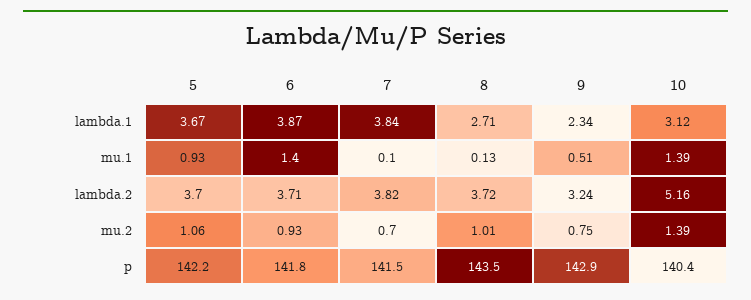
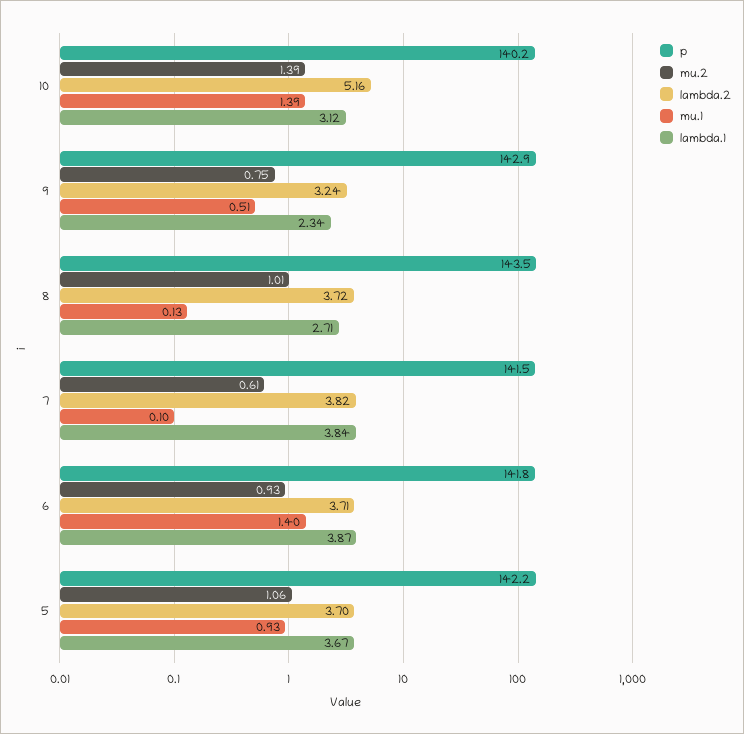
  {
    "lambda.1": {
      "5": 3.67,
      "6": 3.87,
      "7": 3.84,
      "8": 2.71,
      "9": 2.34,
      "10": 3.12
    },
    "mu.1": {
      "5": 0.93,
      "6": 1.4,
      "7": 0.1,
      "8": 0.13,
      "9": 0.51,
      "10": 1.39
    },
    "lambda.2": {
      "5": 3.7,
      "6": 3.71,
      "7": 3.82,
      "8": 3.72,
      "9": 3.24,
      "10": 5.16
    },
    "mu.2": {
      "5": 1.06,
      "6": 0.93,
-     "7": 0.7,
+     "7": 0.61,
      "8": 1.01,
      "9": 0.75,
      "10": 1.39
    },
    "p": {
      "5": 142.2,
      "6": 141.8,
      "7": 141.5,
      "8": 143.5,
      "9": 142.9,
-     "10": 140.4
+     "10": 140.2
    }
  }

